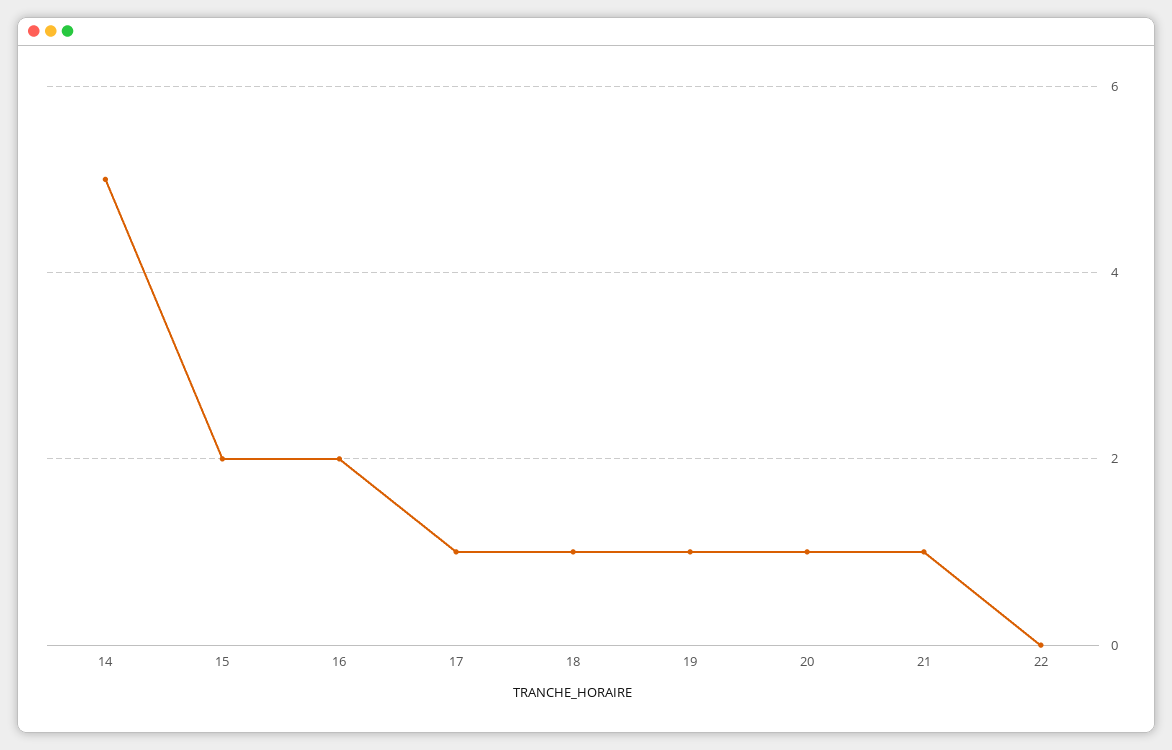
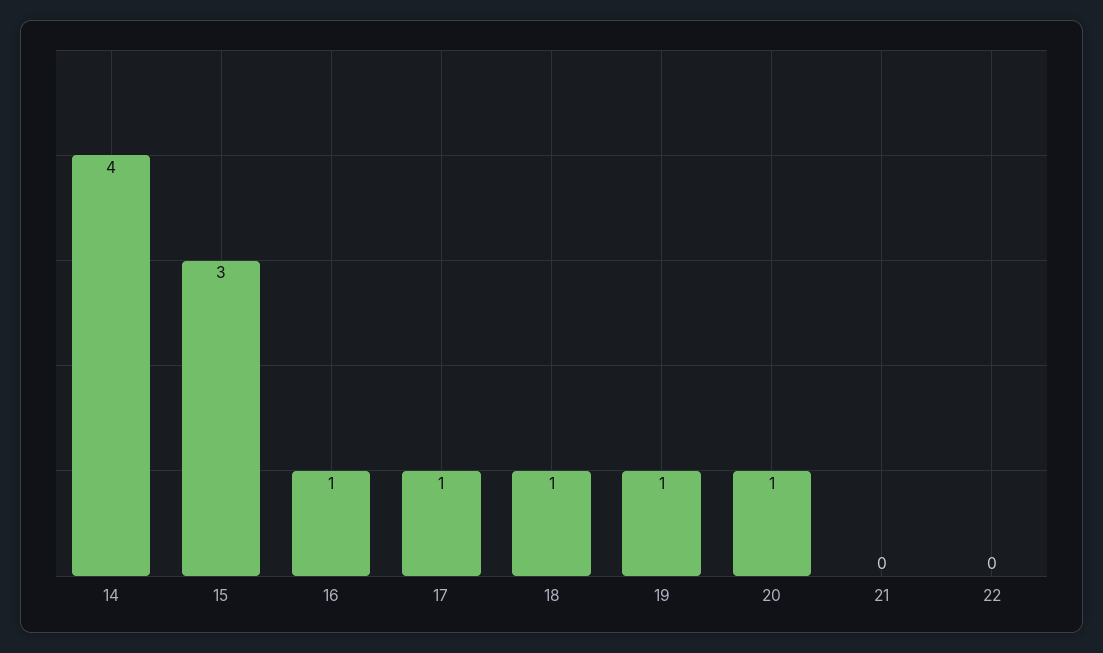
  {
-   "14": 5,
+   "14": 4,
-   "15": 2,
+   "15": 3,
-   "16": 2,
+   "16": 1,
    "17": 1,
    "18": 1,
    "19": 1,
    "20": 1,
-   "21": 1,
+   "21": 0,
    "22": 0
  }

